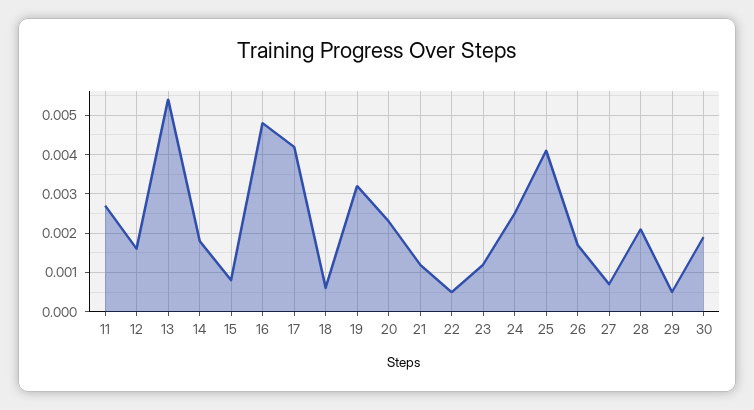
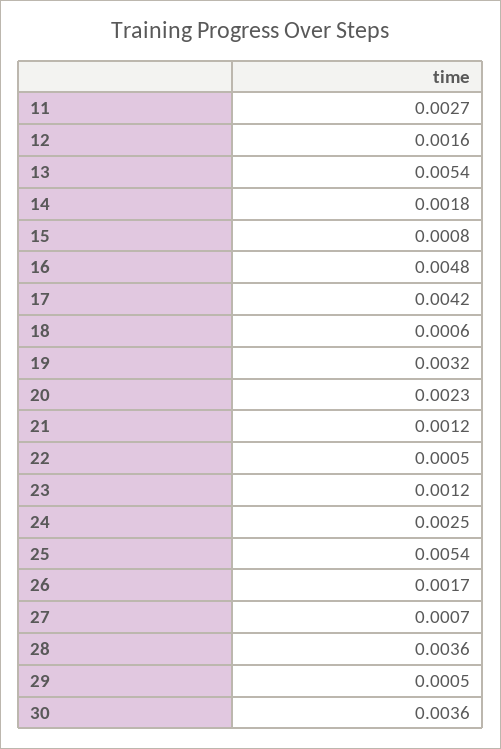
  {
    "11": 0.0027,
    "12": 0.0016,
    "13": 0.0054,
    "14": 0.0018,
    "15": 0.0008,
    "16": 0.0048,
    "17": 0.0042,
    "18": 0.0006,
    "19": 0.0032,
    "20": 0.0023,
    "21": 0.0012,
    "22": 0.0005,
    "23": 0.0012,
    "24": 0.0025,
-   "25": 0.004,
+   "25": 0.0054,
    "26": 0.0017,
    "27": 0.0007,
-   "28": 0.002,
+   "28": 0.0036,
    "29": 0.0005,
-   "30": 0.002
+   "30": 0.0036
  }

